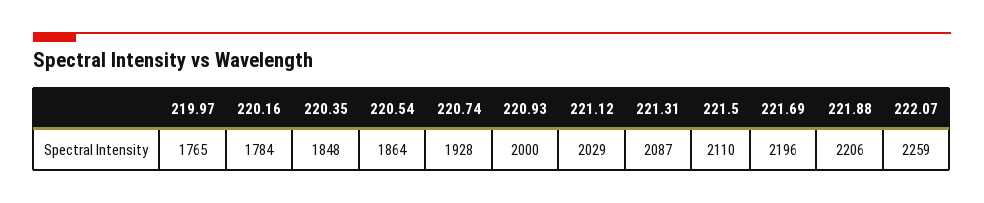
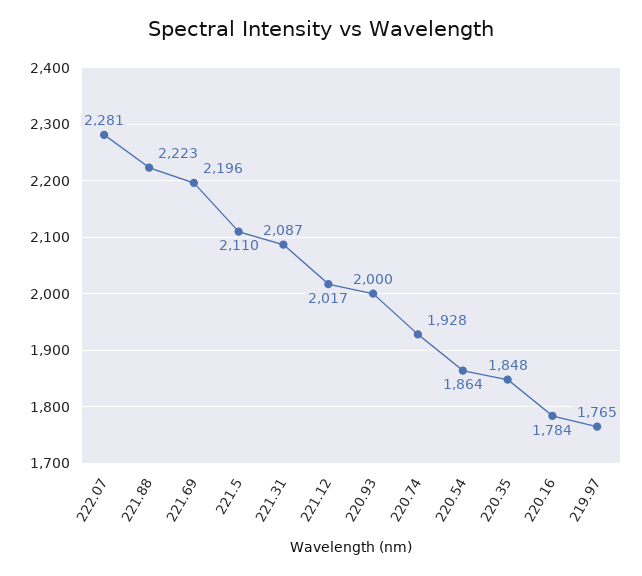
  {
    "219.97": 1765,
    "220.16": 1784,
    "220.35": 1848,
    "220.54": 1864,
    "220.74": 1928,
    "220.93": 2000,
-   "221.12": 2029,
+   "221.12": 2017,
    "221.31": 2087,
    "221.5": 2110,
    "221.69": 2196,
-   "221.88": 2206,
+   "221.88": 2223,
-   "222.07": 2259
+   "222.07": 2281
  }

